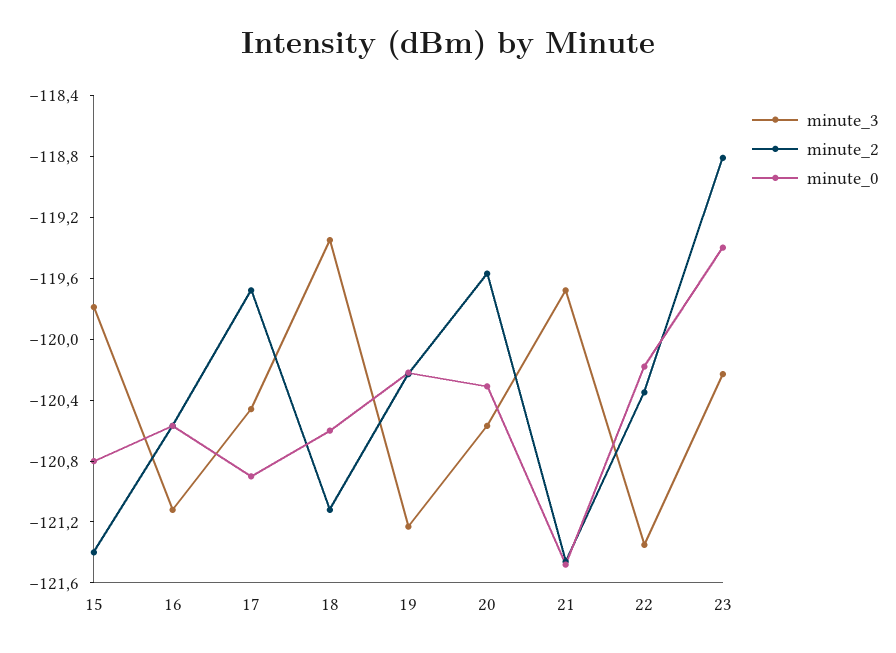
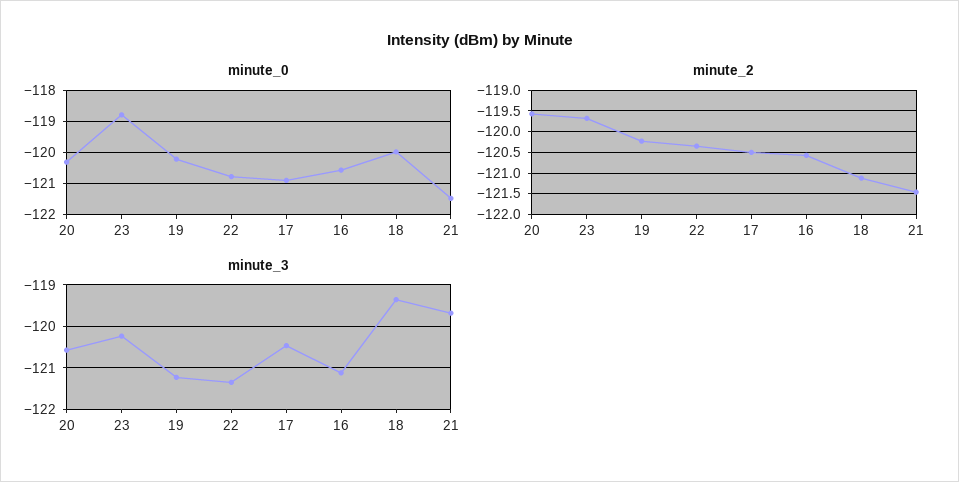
  {
    "minute_3": {
-     "15": -119.8,
      "16": -121.1,
      "17": -120.5,
      "18": -119.4,
      "19": -121.2,
      "20": -120.6,
      "21": -119.7,
      "22": -121.4,
      "23": -120.2
    },
    "minute_2": {
-     "15": -121.4,
      "16": -120.6,
-     "17": -119.7,
+     "17": -120.5,
      "18": -121.1,
      "19": -120.2,
      "20": -119.6,
      "21": -121.5,
      "22": -120.4,
-     "23": -118.8
+     "23": -119.75
    },
    "minute_0": {
-     "15": -120.8,
      "16": -120.6,
      "17": -120.9,
-     "18": -120.6,
+     "18": -120,
      "19": -120.2,
      "20": -120.3,
      "21": -121.5,
-     "22": -120.2,
+     "22": -120.8,
-     "23": -119.4
+     "23": -118.8
    }
  }

